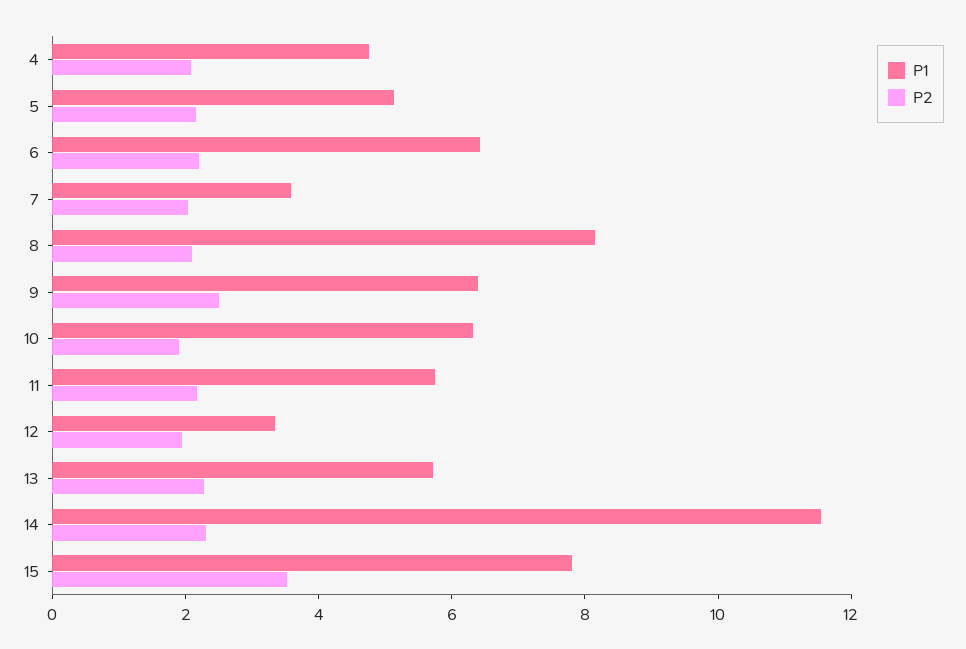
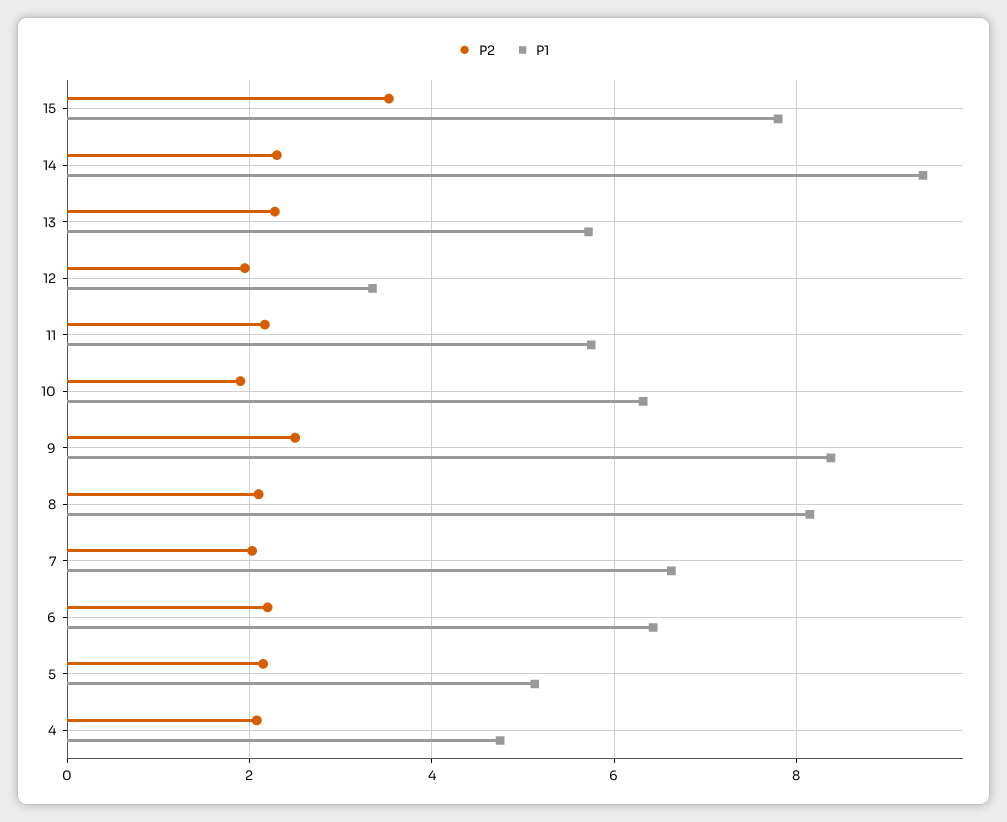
  {
    "P1": {
      "4": 4.8,
      "5": 5.2,
      "6": 6.4,
-     "7": 3.5,
+     "7": 6.6,
      "8": 8.2,
-     "9": 6.5,
+     "9": 8.4,
      "10": 6.4,
      "11": 5.8,
      "12": 3.4,
      "13": 5.8,
-     "14": 11.5,
+     "14": 9.4,
      "15": 7.8
    },
    "P2": {
      "4": 2,
      "5": 2.2,
      "6": 2.2,
      "7": 2,
      "8": 2.2,
      "9": 2.6,
      "10": 2,
      "11": 2.2,
      "12": 2,
      "13": 2.2,
      "14": 2.4,
      "15": 3.6
    }
  }

